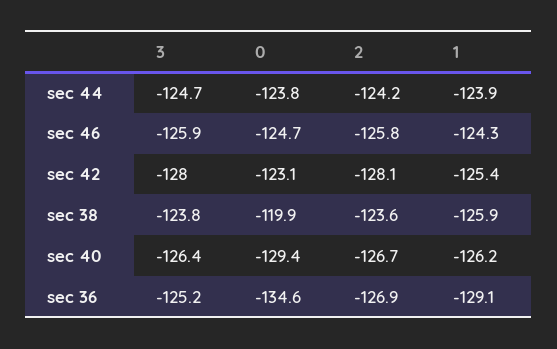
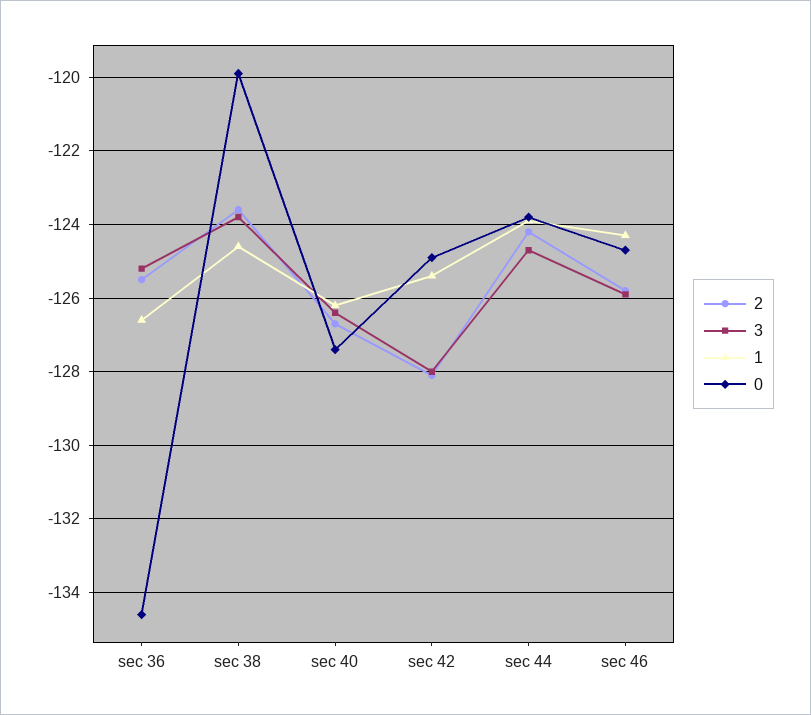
  {
    "3": {
      "sec 44": -124.7,
      "sec 46": -125.9,
      "sec 42": -128,
      "sec 38": -123.8,
      "sec 40": -126.4,
      "sec 36": -125.2
    },
    "0": {
      "sec 44": -123.8,
      "sec 46": -124.7,
-     "sec 42": -123.1,
+     "sec 42": -125,
      "sec 38": -119.9,
-     "sec 40": -129.4,
+     "sec 40": -127.5,
      "sec 36": -134.6
    },
    "2": {
      "sec 44": -124.2,
      "sec 46": -125.8,
      "sec 42": -128.1,
      "sec 38": -123.6,
      "sec 40": -126.7,
-     "sec 36": -126.9
+     "sec 36": -125.5
    },
    "1": {
      "sec 44": -123.9,
      "sec 46": -124.3,
      "sec 42": -125.4,
-     "sec 38": -125.9,
+     "sec 38": -124.5,
      "sec 40": -126.2,
-     "sec 36": -129.1
+     "sec 36": -126.5
    }
  }

